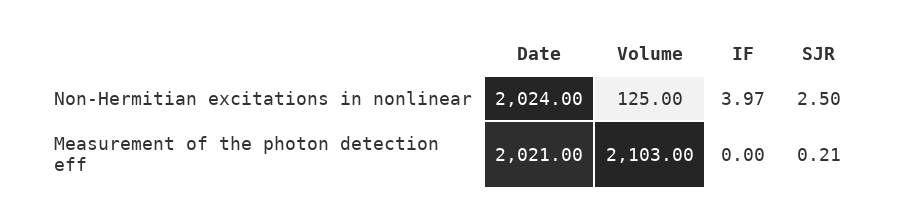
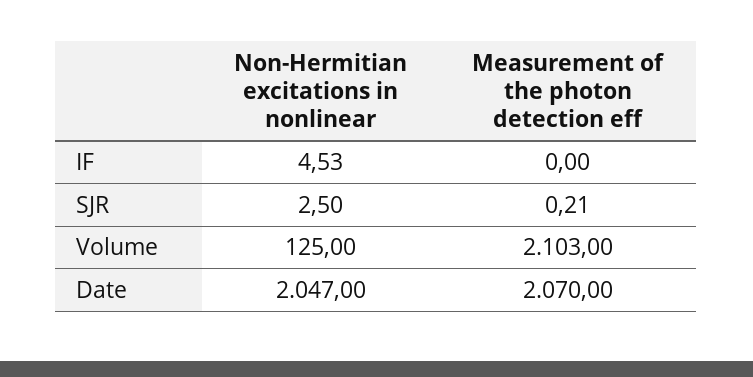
  {
    "Date": {
-     "Non-Hermitian excitations in nonlinear": 2024,
+     "Non-Hermitian excitations in nonlinear": 2047,
-     "Measurement of the photon detection eff": 2021
+     "Measurement of the photon detection eff": 2070
    },
    "Volume": {
      "Non-Hermitian excitations in nonlinear": 125,
      "Measurement of the photon detection eff": 2103
    },
    "IF": {
-     "Non-Hermitian excitations in nonlinear": 3.97,
+     "Non-Hermitian excitations in nonlinear": 4.53,
      "Measurement of the photon detection eff": 0
    },
    "SJR": {
      "Non-Hermitian excitations in nonlinear": 2.5,
      "Measurement of the photon detection eff": 0.21
    }
  }

